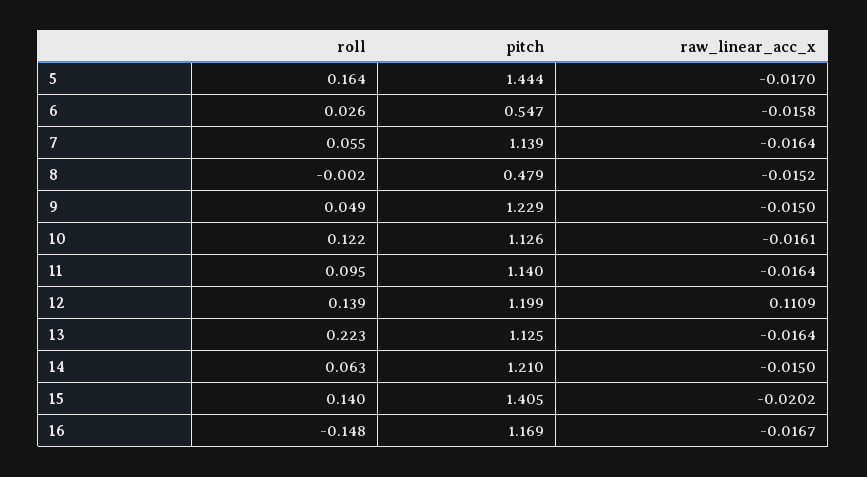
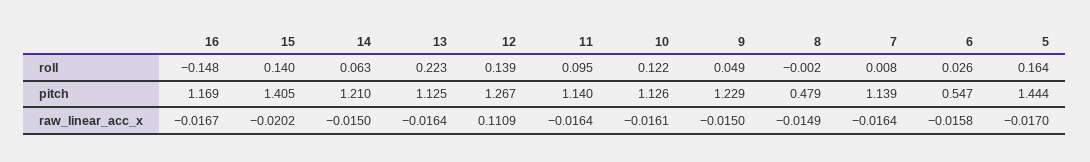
  {
    "roll": {
      "5": 0.164,
      "6": 0.026,
-     "7": 0.055,
+     "7": 0.008,
      "8": -0.002,
      "9": 0.049,
      "10": 0.122,
      "11": 0.095,
      "12": 0.139,
      "13": 0.223,
      "14": 0.063,
      "15": 0.14,
      "16": -0.148
    },
    "pitch": {
      "5": 1.444,
      "6": 0.547,
      "7": 1.139,
      "8": 0.479,
      "9": 1.229,
      "10": 1.126,
      "11": 1.14,
-     "12": 1.199,
+     "12": 1.267,
      "13": 1.125,
      "14": 1.21,
      "15": 1.405,
      "16": 1.169
    },
    "raw_linear_acc_x": {
      "5": -0.017,
      "6": -0.0158,
      "7": -0.0164,
-     "8": -0.0152,
+     "8": -0.0149,
      "9": -0.015,
      "10": -0.0161,
      "11": -0.0164,
      "12": 0.1109,
      "13": -0.0164,
      "14": -0.015,
      "15": -0.0202,
      "16": -0.0167
    }
  }

